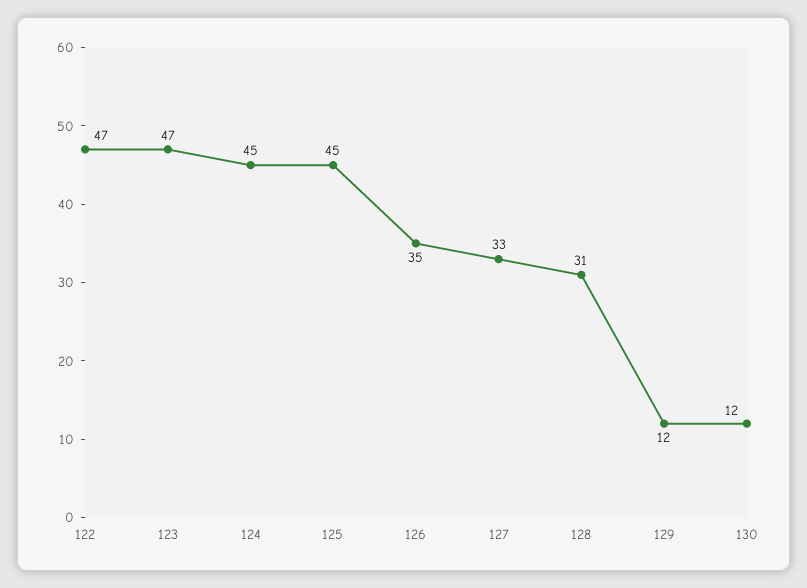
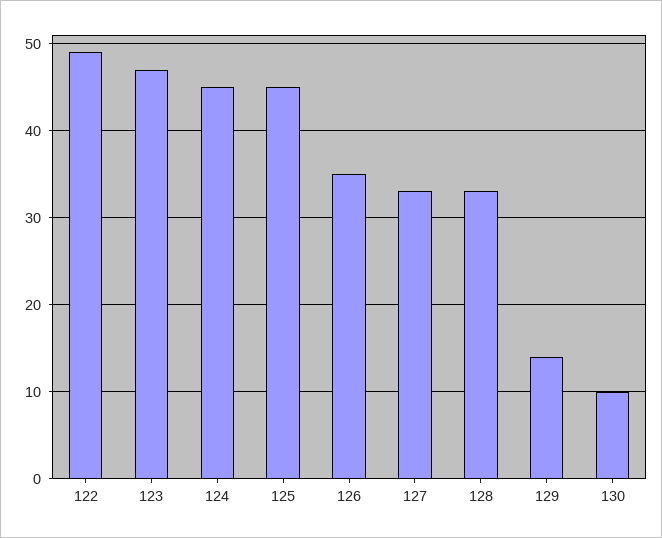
  {
-   "122": 47,
+   "122": 49,
    "123": 47,
    "124": 45,
    "125": 45,
    "126": 35,
    "127": 33,
-   "128": 31,
+   "128": 33,
-   "129": 12,
+   "129": 14,
-   "130": 12
+   "130": 10
  }

